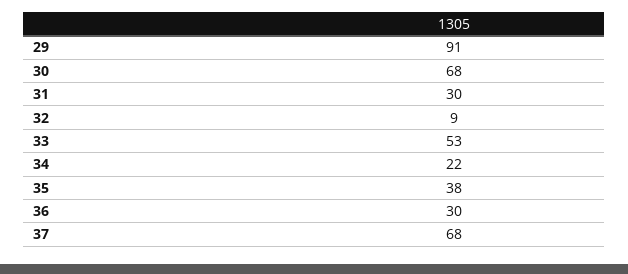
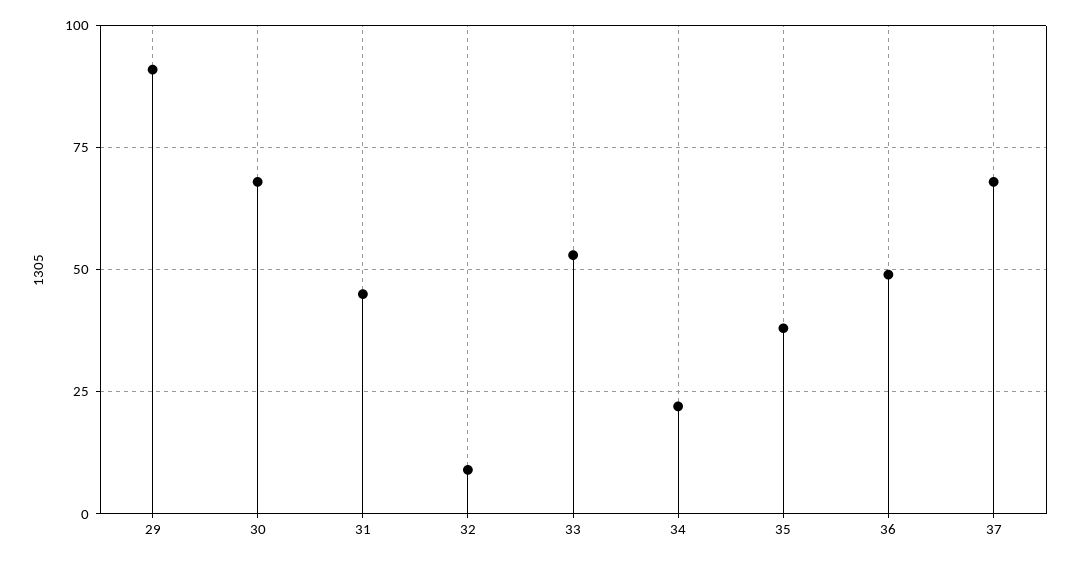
  {
    "29": 91,
    "30": 68,
-   "31": 30,
+   "31": 45,
    "32": 9,
    "33": 53,
    "34": 22,
    "35": 38,
-   "36": 30,
+   "36": 50,
    "37": 68
  }

